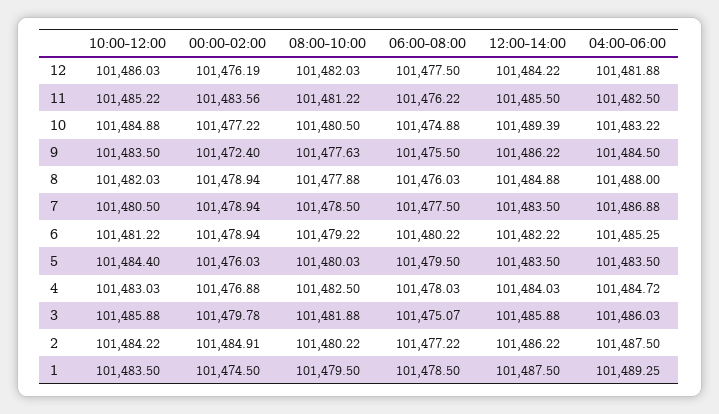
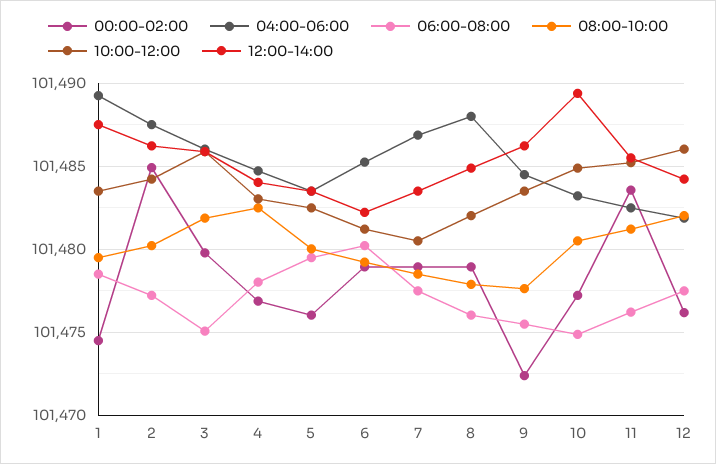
  {
    "10:00-12:00": {
      "12": 101486.03,
      "11": 101485.22,
      "10": 101484.88,
      "9": 101483.5,
      "8": 101482.03,
      "7": 101480.5,
      "6": 101481.22,
-     "5": 101484.4,
+     "5": 101482.5,
      "4": 101483.03,
      "3": 101485.88,
      "2": 101484.22,
      "1": 101483.5
    },
    "00:00-02:00": {
      "12": 101476.19,
      "11": 101483.56,
      "10": 101477.22,
      "9": 101472.4,
      "8": 101478.94,
      "7": 101478.94,
      "6": 101478.94,
      "5": 101476.03,
      "4": 101476.88,
      "3": 101479.78,
      "2": 101484.91,
      "1": 101474.5
    },
    "08:00-10:00": {
      "12": 101482.03,
      "11": 101481.22,
      "10": 101480.5,
      "9": 101477.63,
      "8": 101477.88,
      "7": 101478.5,
      "6": 101479.22,
      "5": 101480.03,
      "4": 101482.5,
      "3": 101481.88,
      "2": 101480.22,
      "1": 101479.5
    },
    "06:00-08:00": {
      "12": 101477.5,
      "11": 101476.22,
      "10": 101474.88,
      "9": 101475.5,
      "8": 101476.03,
      "7": 101477.5,
      "6": 101480.22,
      "5": 101479.5,
      "4": 101478.03,
      "3": 101475.07,
      "2": 101477.22,
      "1": 101478.5
    },
    "12:00-14:00": {
      "12": 101484.22,
      "11": 101485.5,
      "10": 101489.39,
      "9": 101486.22,
      "8": 101484.88,
      "7": 101483.5,
      "6": 101482.22,
      "5": 101483.5,
      "4": 101484.03,
      "3": 101485.88,
      "2": 101486.22,
      "1": 101487.5
    },
    "04:00-06:00": {
      "12": 101481.88,
      "11": 101482.5,
      "10": 101483.22,
      "9": 101484.5,
      "8": 101488,
      "7": 101486.88,
      "6": 101485.25,
      "5": 101483.5,
      "4": 101484.72,
      "3": 101486.03,
      "2": 101487.5,
      "1": 101489.25
    }
  }

